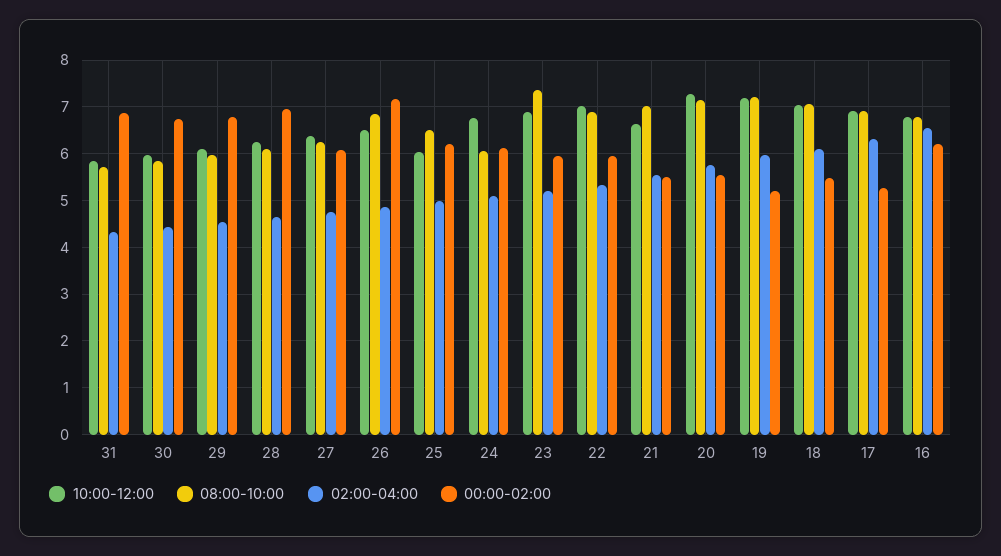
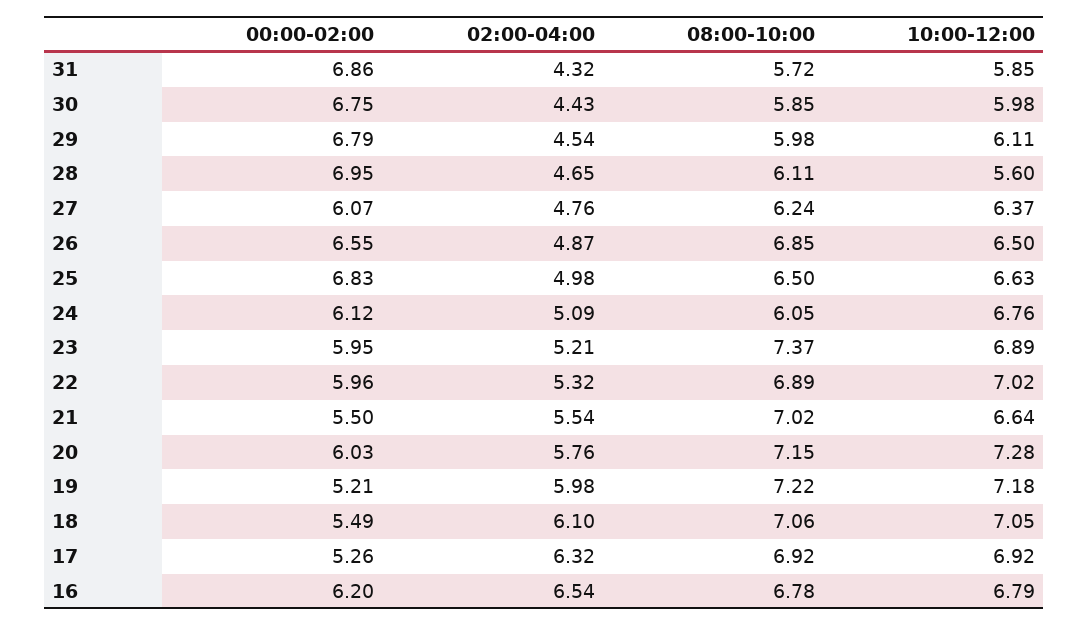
  {
    "10:00-12:00": {
      "31": 5.85,
      "30": 5.98,
      "29": 6.11,
-     "28": 6.2,
+     "28": 5.6,
      "27": 6.37,
      "26": 6.5,
-     "25": 6,
+     "25": 6.63,
      "24": 6.76,
      "23": 6.89,
      "22": 7.02,
      "21": 6.64,
      "20": 7.28,
      "19": 7.18,
      "18": 7.05,
      "17": 6.92,
      "16": 6.79
    },
    "08:00-10:00": {
      "31": 5.72,
      "30": 5.85,
      "29": 5.98,
      "28": 6.11,
      "27": 6.24,
      "26": 6.85,
      "25": 6.5,
      "24": 6.05,
      "23": 7.37,
      "22": 6.89,
      "21": 7.02,
      "20": 7.15,
      "19": 7.22,
      "18": 7.06,
      "17": 6.92,
      "16": 6.78
    },
    "02:00-04:00": {
      "31": 4.32,
      "30": 4.43,
      "29": 4.54,
      "28": 4.65,
      "27": 4.76,
      "26": 4.87,
      "25": 4.98,
      "24": 5.09,
      "23": 5.21,
      "22": 5.32,
      "21": 5.54,
      "20": 5.76,
      "19": 5.98,
      "18": 6.1,
      "17": 6.32,
      "16": 6.54
    },
    "00:00-02:00": {
      "31": 6.86,
      "30": 6.75,
      "29": 6.79,
      "28": 6.95,
      "27": 6.07,
-     "26": 7.2,
+     "26": 6.55,
-     "25": 6.2,
+     "25": 6.83,
      "24": 6.12,
      "23": 5.95,
      "22": 5.96,
      "21": 5.5,
-     "20": 5.6,
+     "20": 6.03,
      "19": 5.21,
      "18": 5.49,
      "17": 5.26,
      "16": 6.2
    }
  }

